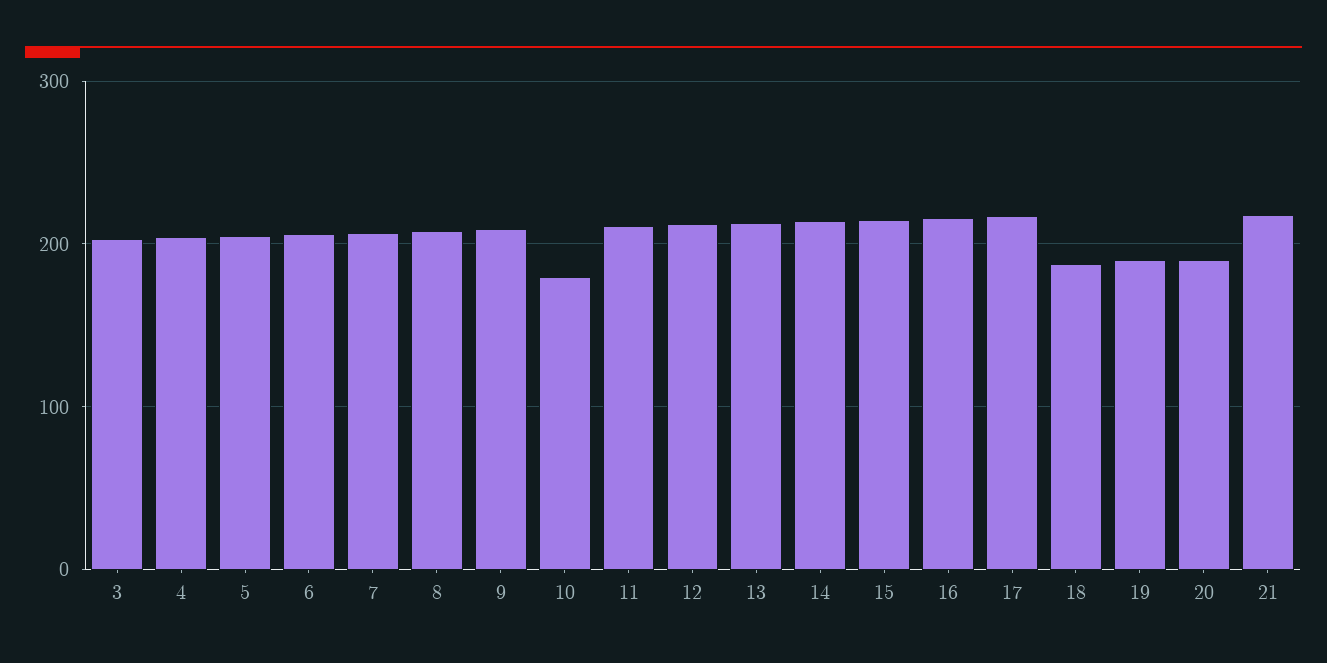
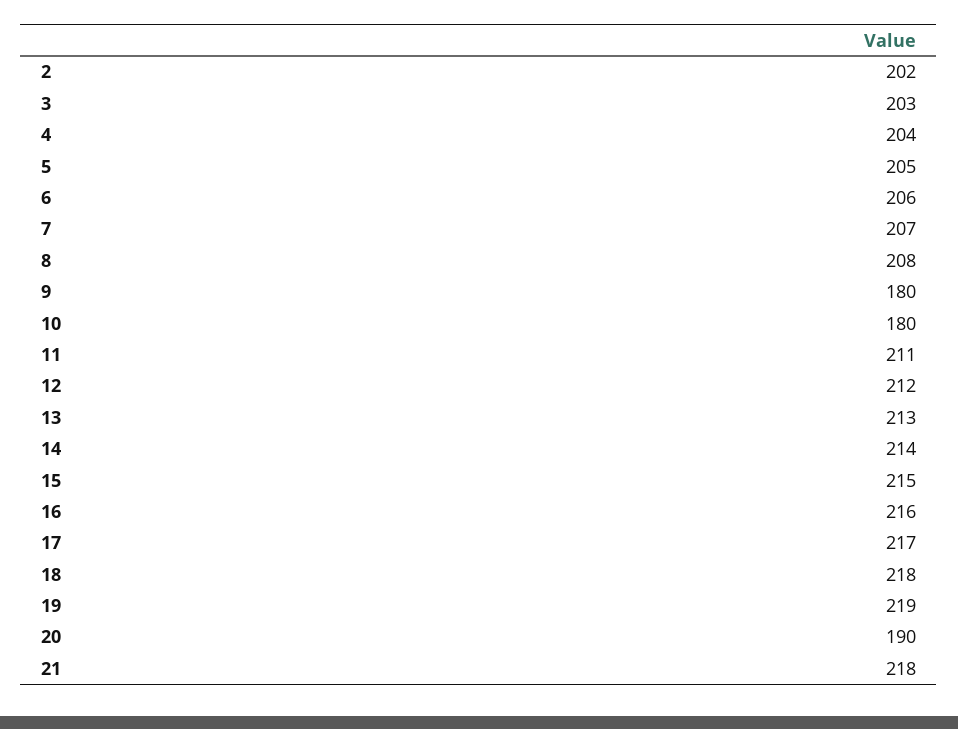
  {
    "3": 203,
    "4": 204,
    "5": 205,
    "6": 206,
    "7": 207,
    "8": 208,
-   "9": 210,
+   "9": 180,
    "10": 180,
    "11": 211,
    "12": 212,
    "13": 213,
    "14": 214,
    "15": 215,
    "16": 216,
    "17": 217,
-   "18": 190,
+   "18": 218,
-   "19": 190,
+   "19": 219,
    "20": 190,
-   "21": 218
+   "21": 218,
+   "2": 202
  }

